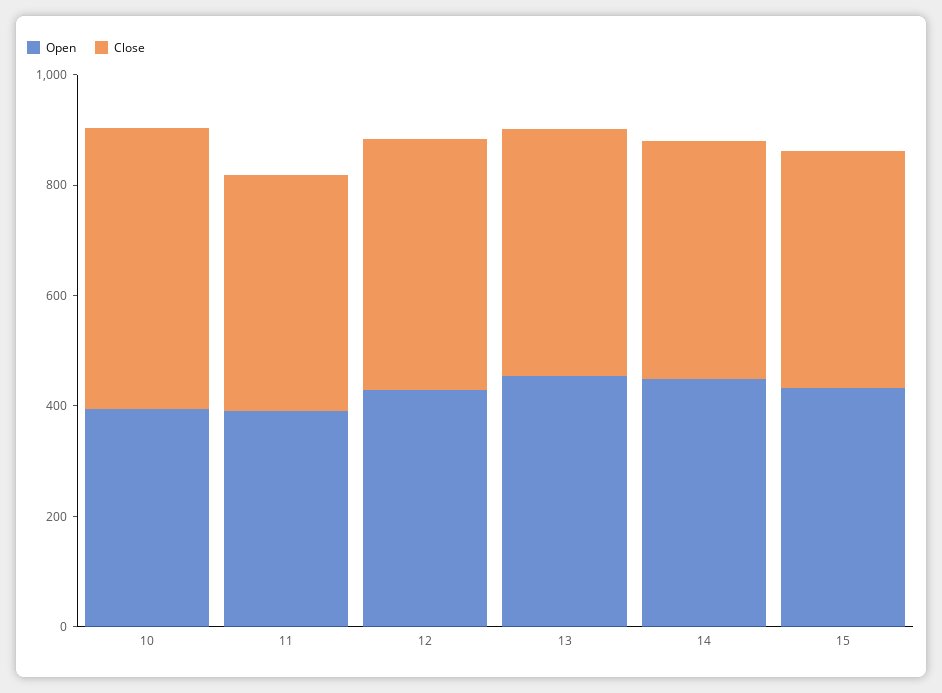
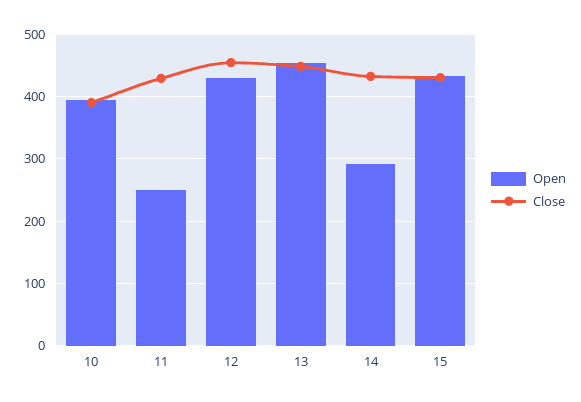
  {
    "Open": {
      "10": 390,
-     "11": 400,
+     "11": 250,
      "12": 430,
      "13": 450,
-     "14": 450,
+     "14": 290,
      "15": 430
    },
    "Close": {
-     "10": 500,
+     "10": 390,
      "11": 430,
      "12": 450,
      "13": 450,
      "14": 430,
      "15": 430
    }
  }

